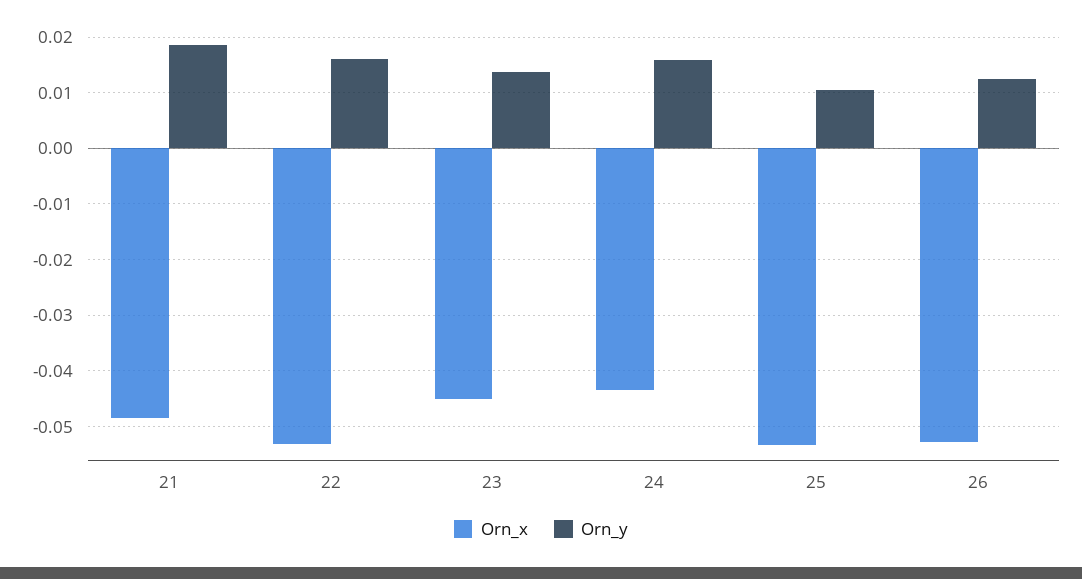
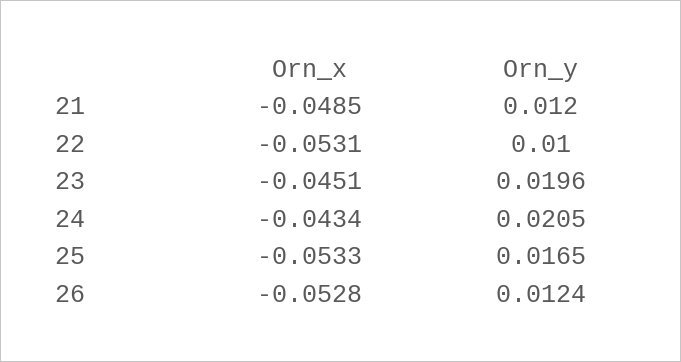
  {
    "Orn_x": {
      "21": -0.0485,
      "22": -0.0531,
      "23": -0.0451,
      "24": -0.0434,
      "25": -0.0533,
      "26": -0.0528
    },
    "Orn_y": {
-     "21": 0.018,
+     "21": 0.012,
-     "22": 0.016,
+     "22": 0.01,
-     "23": 0.014,
+     "23": 0.0196,
-     "24": 0.016,
+     "24": 0.0205,
-     "25": 0.01,
+     "25": 0.0165,
      "26": 0.0124
    }
  }

